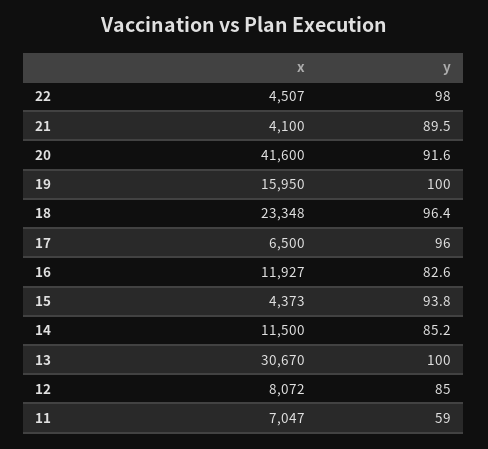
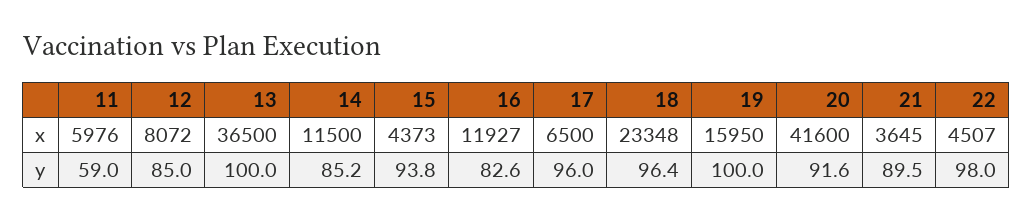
  {
    "x": {
      "22": 4507,
-     "21": 4100,
+     "21": 3645,
      "20": 41600,
      "19": 15950,
      "18": 23348,
      "17": 6500,
      "16": 11927,
      "15": 4373,
      "14": 11500,
-     "13": 30670,
+     "13": 36500,
      "12": 8072,
-     "11": 7047
+     "11": 5976
    },
    "y": {
      "22": 98,
      "21": 89.5,
      "20": 91.6,
      "19": 100,
      "18": 96.4,
      "17": 96,
      "16": 82.6,
      "15": 93.8,
      "14": 85.2,
      "13": 100,
      "12": 85,
      "11": 59
    }
  }

